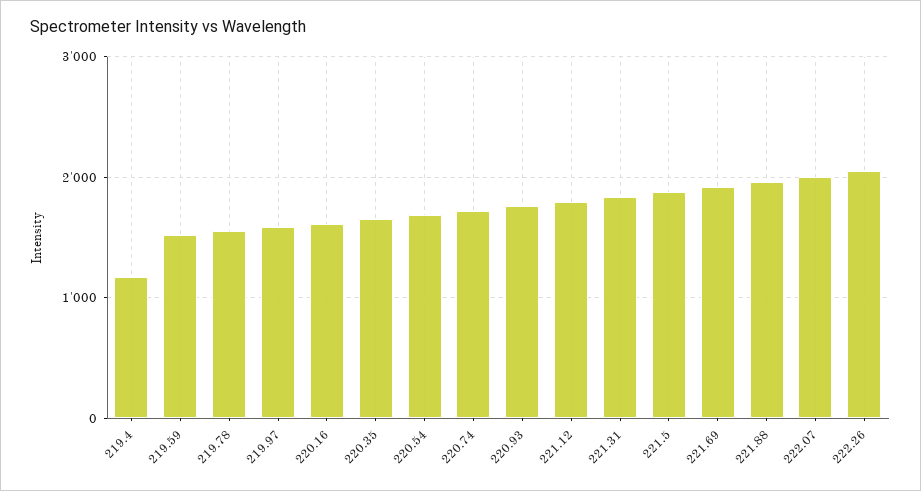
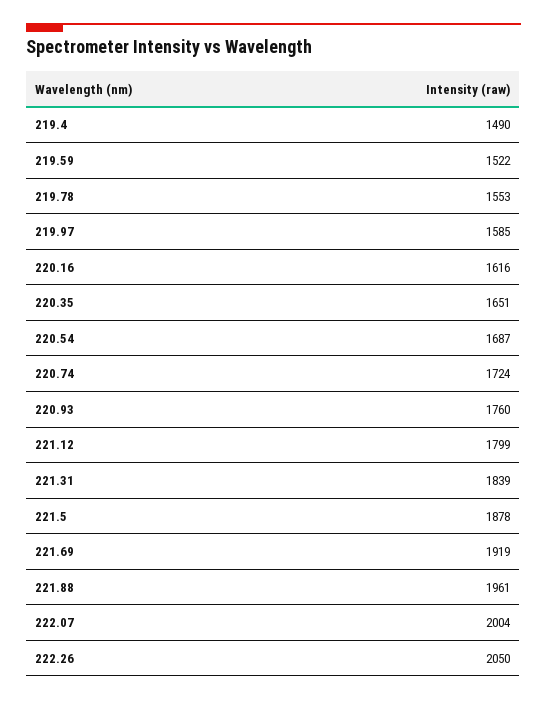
  {
-   "219.4": 1200,
+   "219.4": 1490,
    "219.59": 1522,
    "219.78": 1553,
    "219.97": 1585,
    "220.16": 1616,
    "220.35": 1651,
    "220.54": 1687,
    "220.74": 1724,
    "220.93": 1760,
    "221.12": 1799,
    "221.31": 1839,
    "221.5": 1878,
    "221.69": 1919,
    "221.88": 1961,
    "222.07": 2004,
    "222.26": 2050
  }

